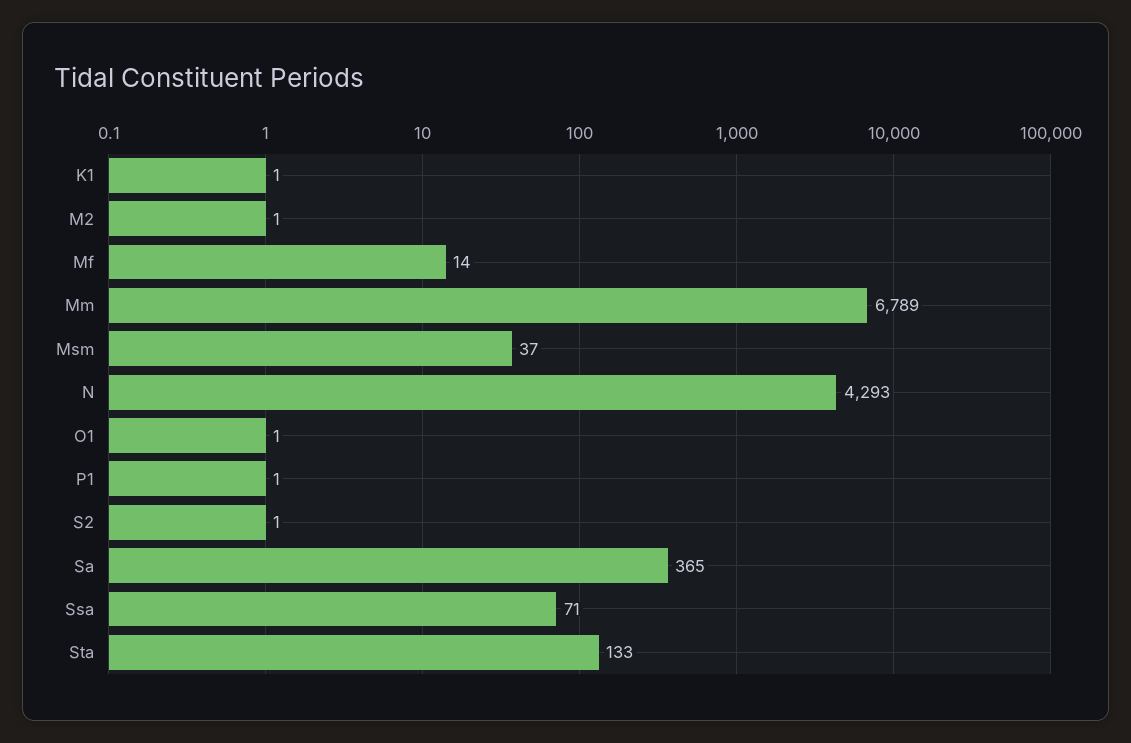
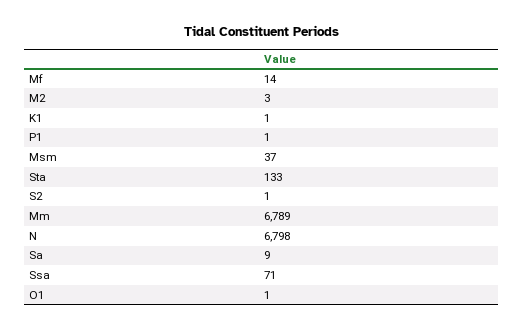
  {
    "K1": 1,
-   "M2": 1,
+   "M2": 3,
    "Mf": 14,
    "Mm": 6789,
    "Msm": 37,
-   "N": 4293,
+   "N": 6798,
    "O1": 1,
    "P1": 1,
    "S2": 1,
-   "Sa": 365,
+   "Sa": 9,
    "Ssa": 71,
    "Sta": 133
  }

